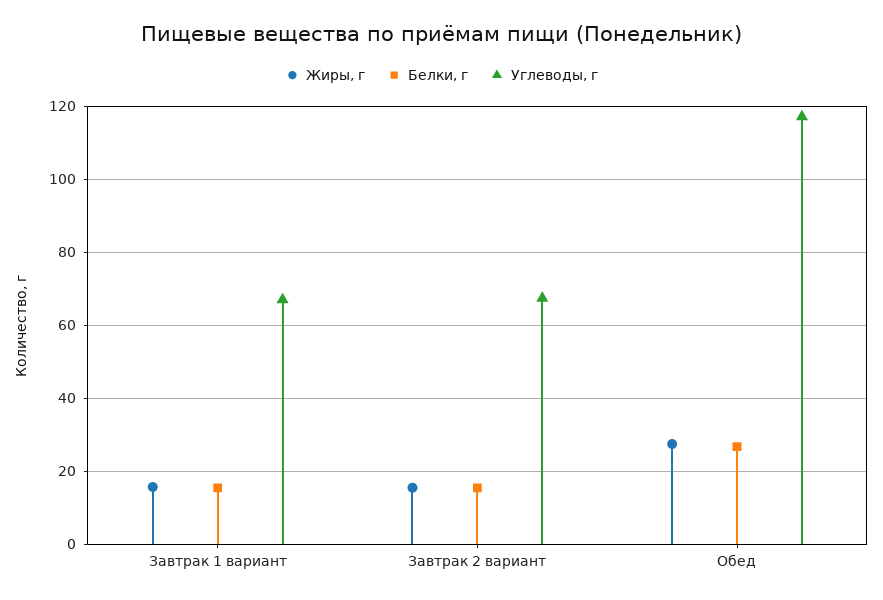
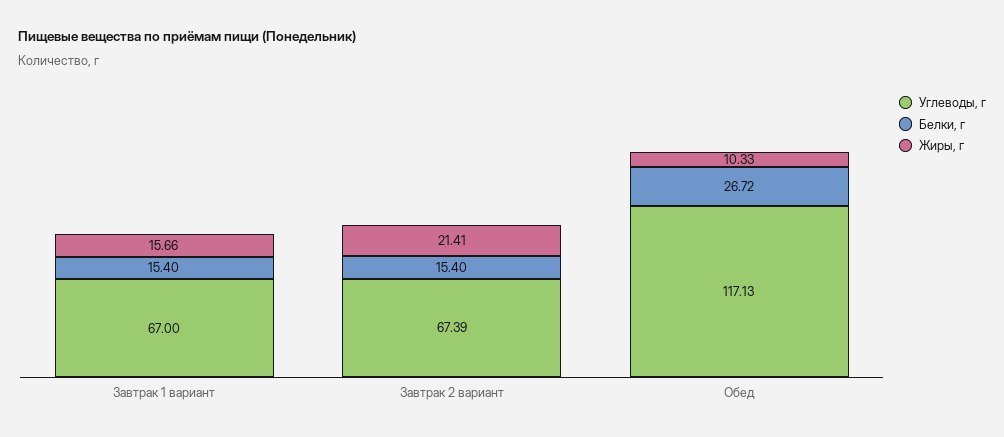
  {
    "Жиры, г": {
      "Завтрак 1 вариант": 15.66,
-     "Завтрак 2 вариант": 16,
+     "Завтрак 2 вариант": 21.41,
-     "Обед": 28
+     "Обед": 10.33
    },
    "Белки, г": {
      "Завтрак 1 вариант": 15.4,
      "Завтрак 2 вариант": 15.4,
      "Обед": 26.72
    },
    "Углеводы, г": {
      "Завтрак 1 вариант": 67,
      "Завтрак 2 вариант": 67.39,
      "Обед": 117.13
    }
  }

